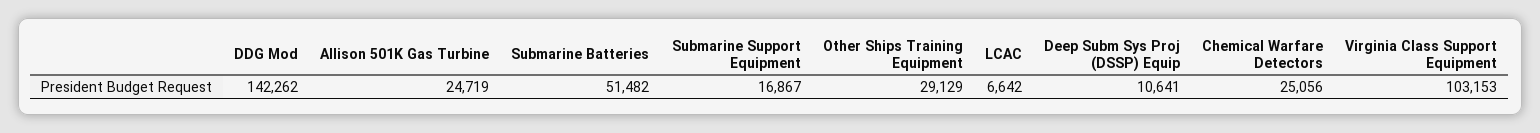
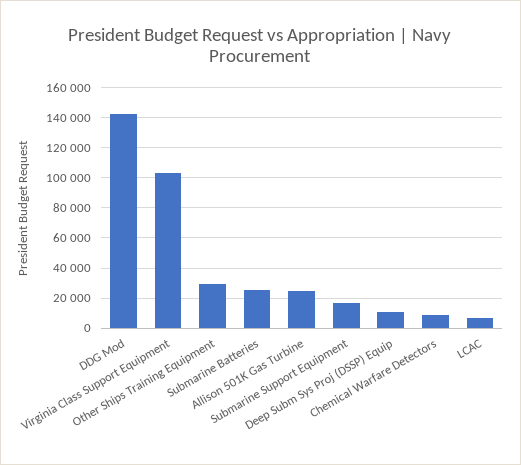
  {
    "DDG Mod": 142262,
    "Allison 501K Gas Turbine": 24719,
-   "Submarine Batteries": 51482,
+   "Submarine Batteries": 25000,
    "Submarine Support Equipment": 16867,
    "Other Ships Training Equipment": 29129,
    "LCAC": 6642,
    "Deep Subm Sys Proj (DSSP) Equip": 10641,
-   "Chemical Warfare Detectors": 25056,
+   "Chemical Warfare Detectors": 10000,
    "Virginia Class Support Equipment": 103153
  }

